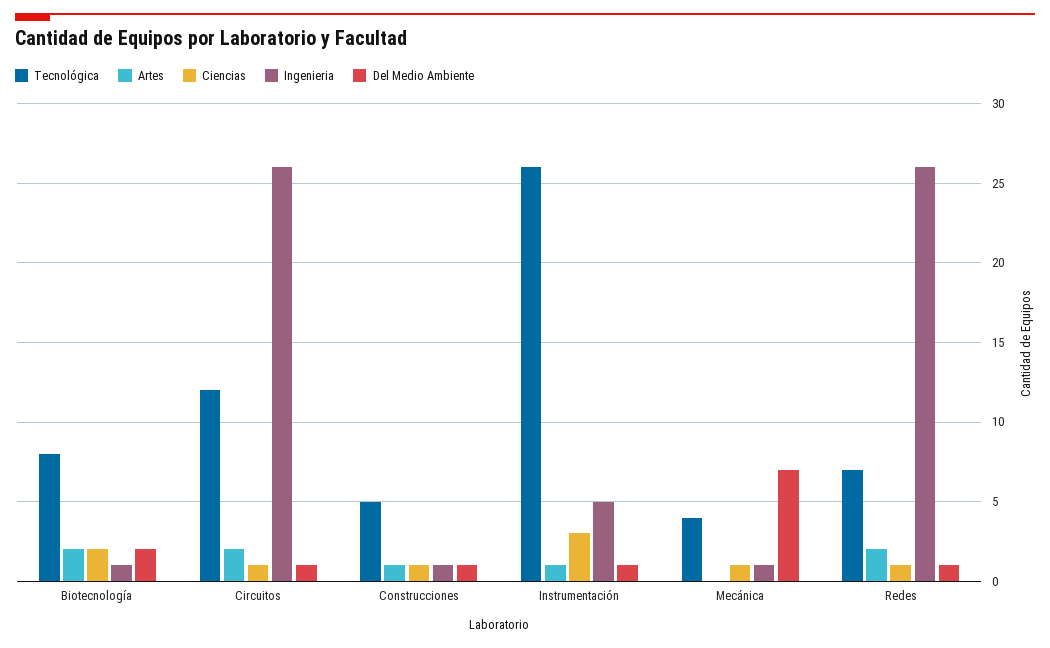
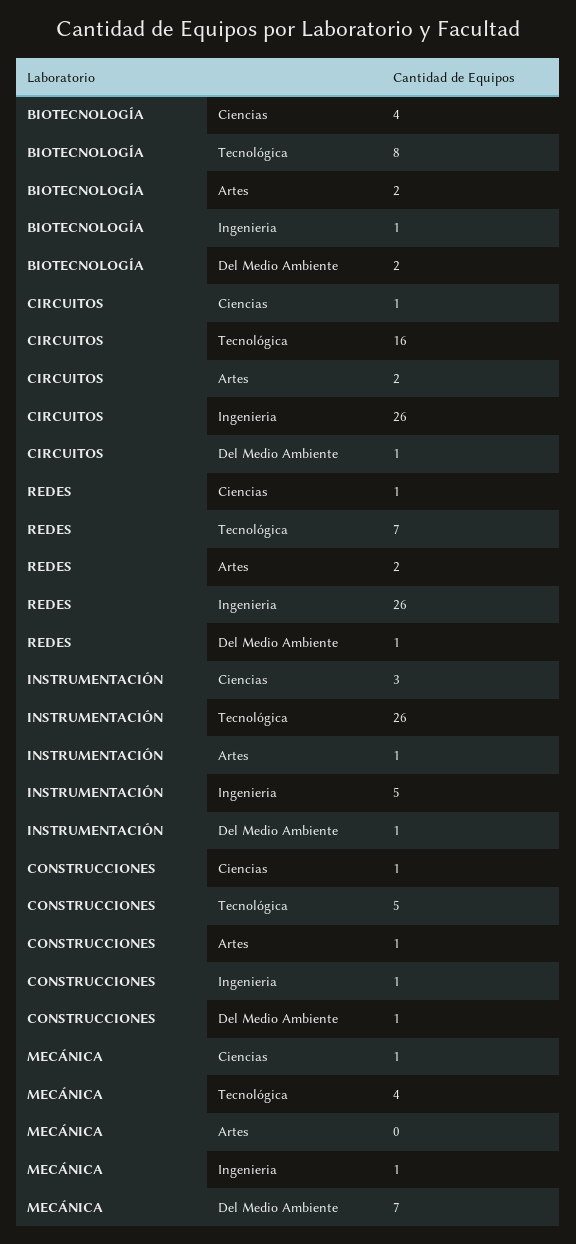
  {
    "Tecnológica": {
      "Biotecnología": 8,
-     "Circuitos": 12,
+     "Circuitos": 16,
      "Construcciones": 5,
      "Instrumentación": 26,
      "Mecánica": 4,
      "Redes": 7
    },
    "Artes": {
      "Biotecnología": 2,
      "Circuitos": 2,
      "Construcciones": 1,
      "Instrumentación": 1,
      "Mecánica": 0,
      "Redes": 2
    },
    "Ciencias": {
-     "Biotecnología": 2,
+     "Biotecnología": 4,
      "Circuitos": 1,
      "Construcciones": 1,
      "Instrumentación": 3,
      "Mecánica": 1,
      "Redes": 1
    },
    "Ingenieria": {
      "Biotecnología": 1,
      "Circuitos": 26,
      "Construcciones": 1,
      "Instrumentación": 5,
      "Mecánica": 1,
      "Redes": 26
    },
    "Del Medio Ambiente": {
      "Biotecnología": 2,
      "Circuitos": 1,
      "Construcciones": 1,
      "Instrumentación": 1,
      "Mecánica": 7,
      "Redes": 1
    }
  }

